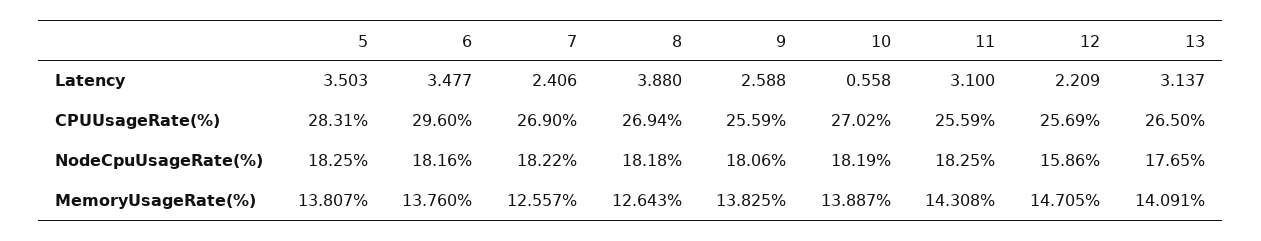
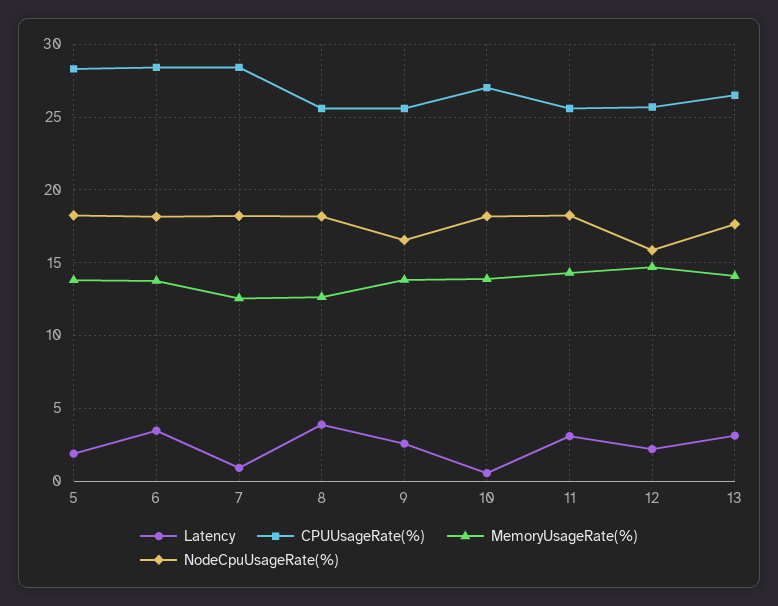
  {
    "Latency": {
-     "5": 3.503,
+     "5": 2,
      "6": 3.477,
-     "7": 2.406,
+     "7": 1,
      "8": 3.88,
      "9": 2.588,
      "10": 0.558,
      "11": 3.1,
      "12": 2.209,
      "13": 3.137
    },
    "CPUUsageRate(%)": {
      "5": 28.31,
-     "6": 29.6,
+     "6": 28.5,
-     "7": 26.9,
+     "7": 28.5,
-     "8": 26.94,
+     "8": 25.5,
      "9": 25.59,
      "10": 27.02,
      "11": 25.59,
      "12": 25.69,
      "13": 26.5
    },
    "NodeCpuUsageRate(%)": {
      "5": 18.25,
      "6": 18.16,
      "7": 18.22,
      "8": 18.18,
-     "9": 18.06,
+     "9": 16.5,
      "10": 18.19,
      "11": 18.25,
      "12": 15.86,
      "13": 17.65
    },
    "MemoryUsageRate(%)": {
      "5": 13.807,
      "6": 13.76,
      "7": 12.557,
      "8": 12.643,
      "9": 13.825,
      "10": 13.887,
      "11": 14.308,
      "12": 14.705,
      "13": 14.091
    }
  }

